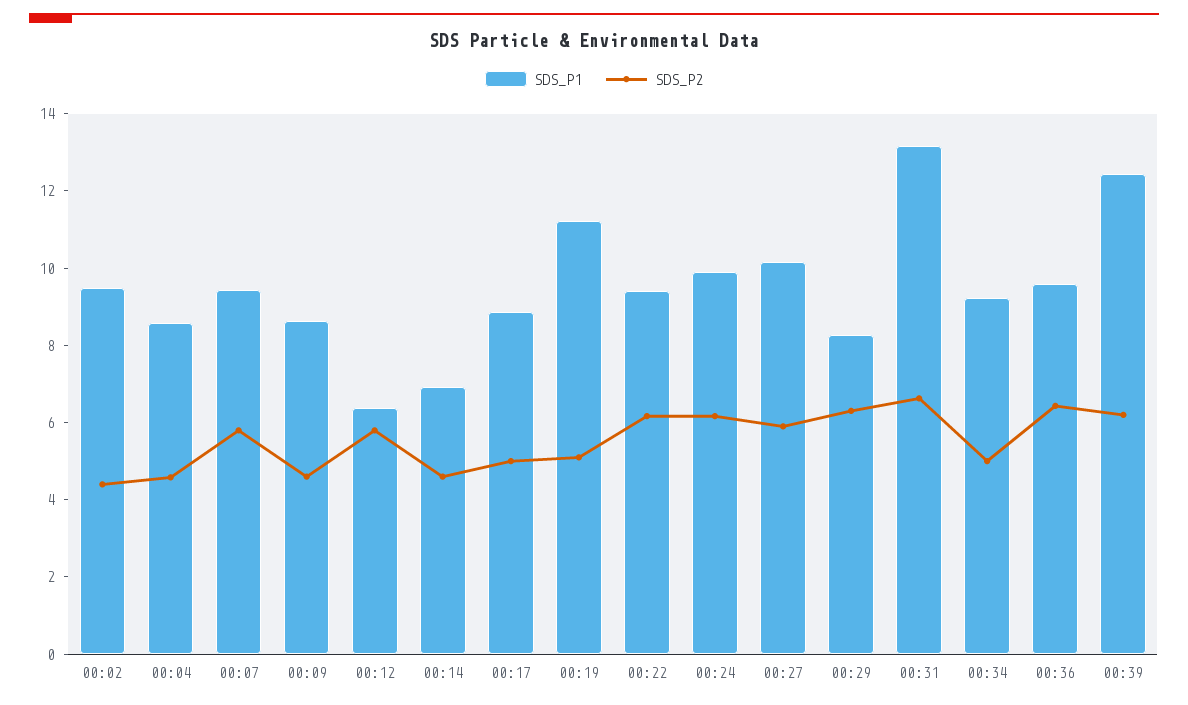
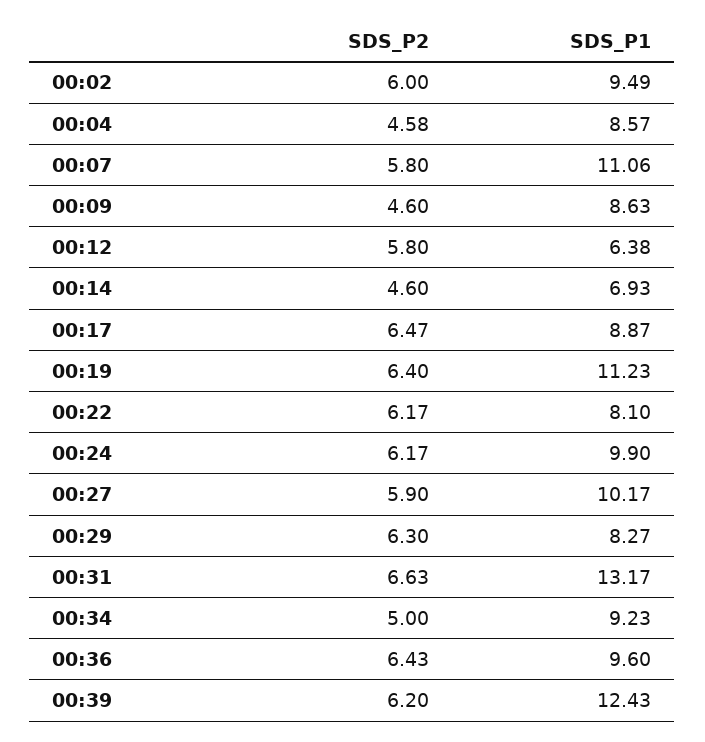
  {
    "SDS_P1": {
      "00:02": 9.49,
      "00:04": 8.57,
-     "00:07": 9.5,
+     "00:07": 11.06,
      "00:09": 8.63,
      "00:12": 6.38,
      "00:14": 6.93,
      "00:17": 8.87,
      "00:19": 11.23,
-     "00:22": 9.5,
+     "00:22": 8.1,
      "00:24": 9.9,
      "00:27": 10.17,
      "00:29": 8.27,
      "00:31": 13.17,
      "00:34": 9.23,
      "00:36": 9.6,
      "00:39": 12.43
    },
    "SDS_P2": {
-     "00:02": 4.5,
+     "00:02": 6,
      "00:04": 4.58,
      "00:07": 5.8,
      "00:09": 4.6,
      "00:12": 5.8,
      "00:14": 4.6,
-     "00:17": 5,
+     "00:17": 6.47,
-     "00:19": 5,
+     "00:19": 6.4,
      "00:22": 6.17,
      "00:24": 6.17,
      "00:27": 5.9,
      "00:29": 6.3,
      "00:31": 6.63,
      "00:34": 5,
      "00:36": 6.43,
      "00:39": 6.2
    }
  }

